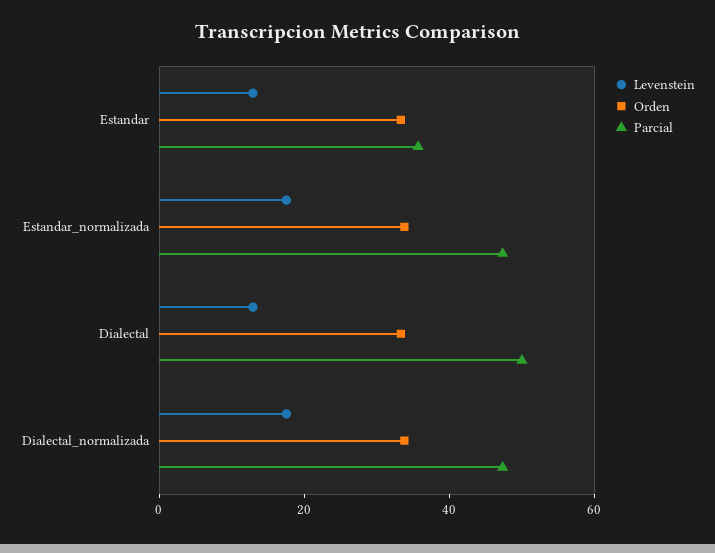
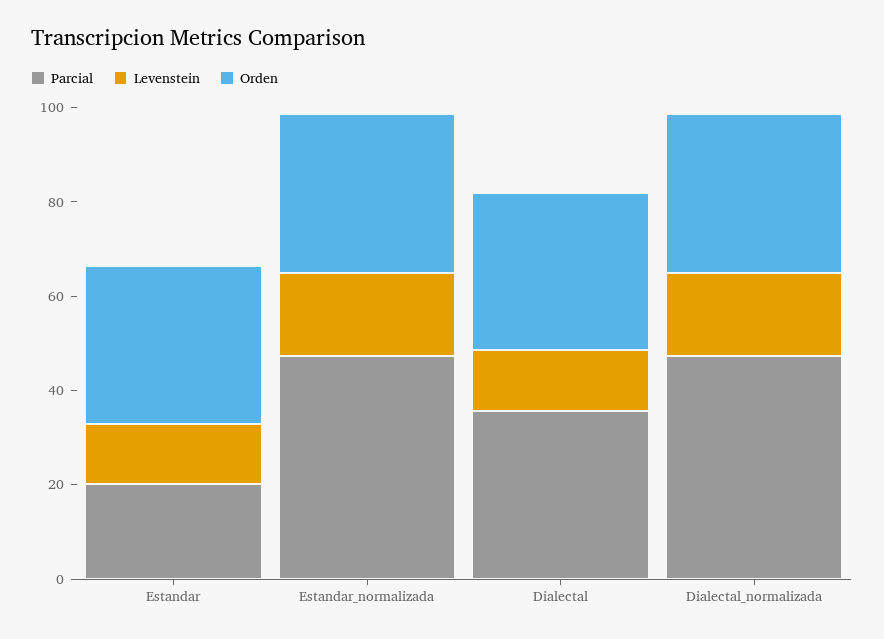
  {
    "Levenstein": {
      "Estandar": 15,
      "Estandar_normalizada": 20,
      "Dialectal": 15,
      "Dialectal_normalizada": 20
    },
    "Orden": {
      "Estandar": 35,
      "Estandar_normalizada": 35,
      "Dialectal": 35,
      "Dialectal_normalizada": 35
    },
    "Parcial": {
-     "Estandar": 35,
+     "Estandar": 20,
      "Estandar_normalizada": 45,
-     "Dialectal": 50,
+     "Dialectal": 35,
      "Dialectal_normalizada": 45
    }
  }

